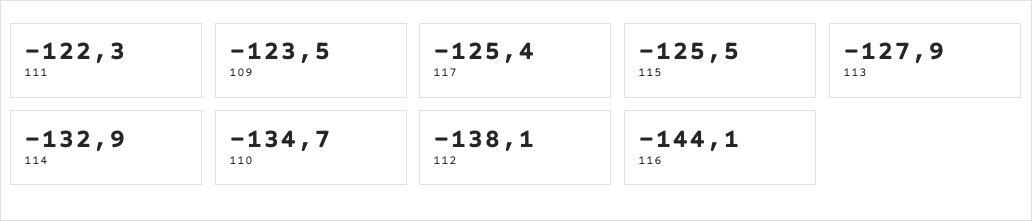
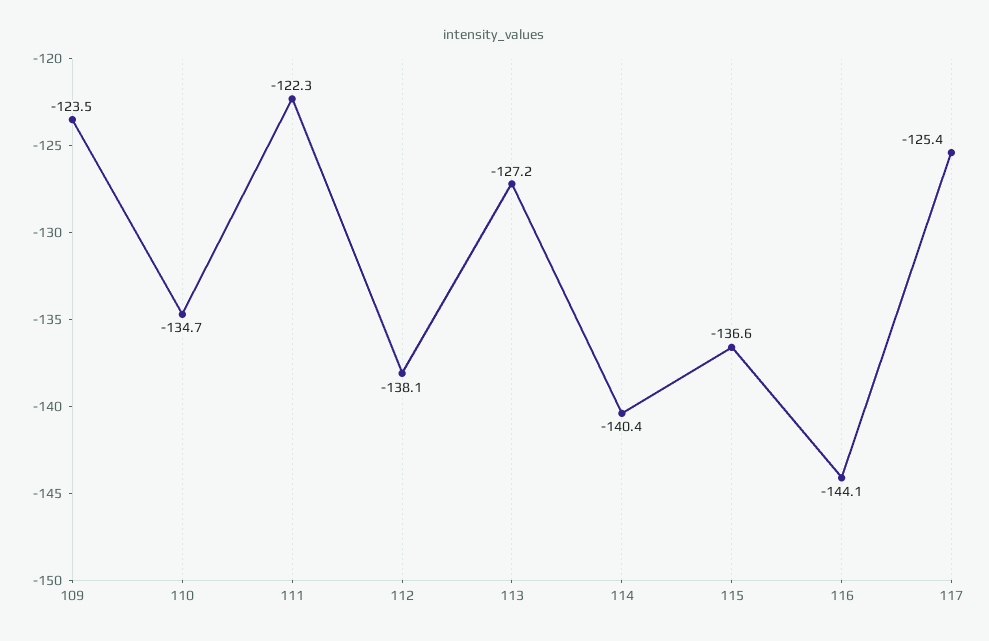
  {
    "111": -122.3,
    "109": -123.5,
    "117": -125.4,
-   "115": -125.5,
+   "115": -136.6,
-   "113": -127.9,
+   "113": -127.2,
-   "114": -132.9,
+   "114": -140.4,
    "110": -134.7,
    "112": -138.1,
    "116": -144.1
  }

